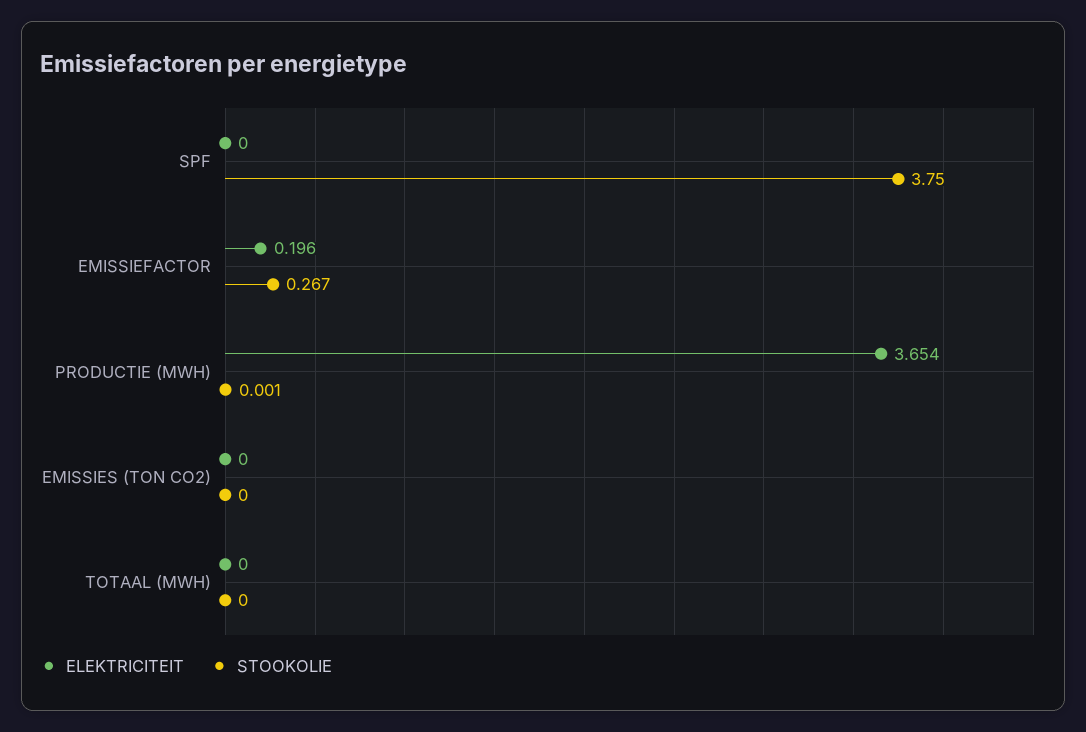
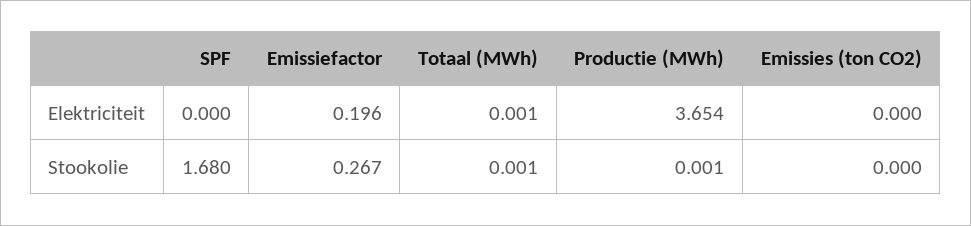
  {
    "ELEKTRICITEIT": {
      "SPF": 0,
      "EMISSIEFACTOR": 0.196,
      "PRODUCTIE (MWH)": 3.654,
      "EMISSIES (TON CO2)": 0,
-     "TOTAAL (MWH)": 0
+     "TOTAAL (MWH)": 0.001
    },
    "STOOKOLIE": {
-     "SPF": 3.75,
+     "SPF": 1.68,
      "EMISSIEFACTOR": 0.267,
      "PRODUCTIE (MWH)": 0.001,
      "EMISSIES (TON CO2)": 0,
-     "TOTAAL (MWH)": 0
+     "TOTAAL (MWH)": 0.001
    }
  }

